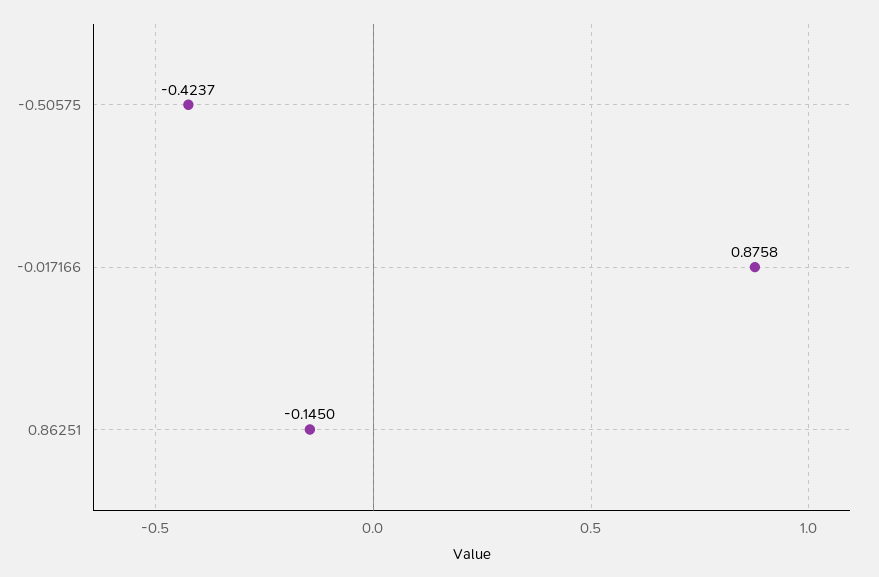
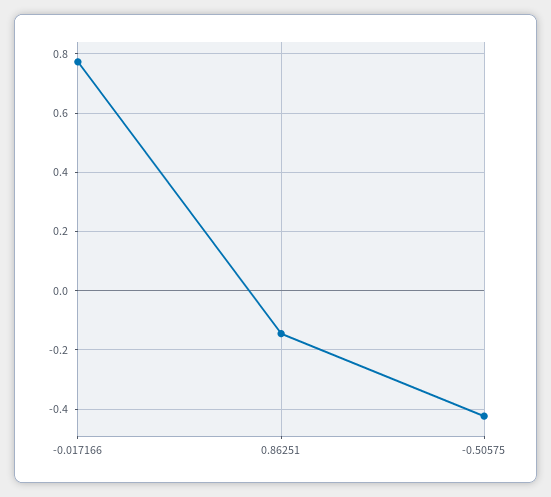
  {
    "-0.50575": -0.4237,
-   "-0.017166": 0.8758,
+   "-0.017166": 0.775,
    "0.86251": -0.145
  }

